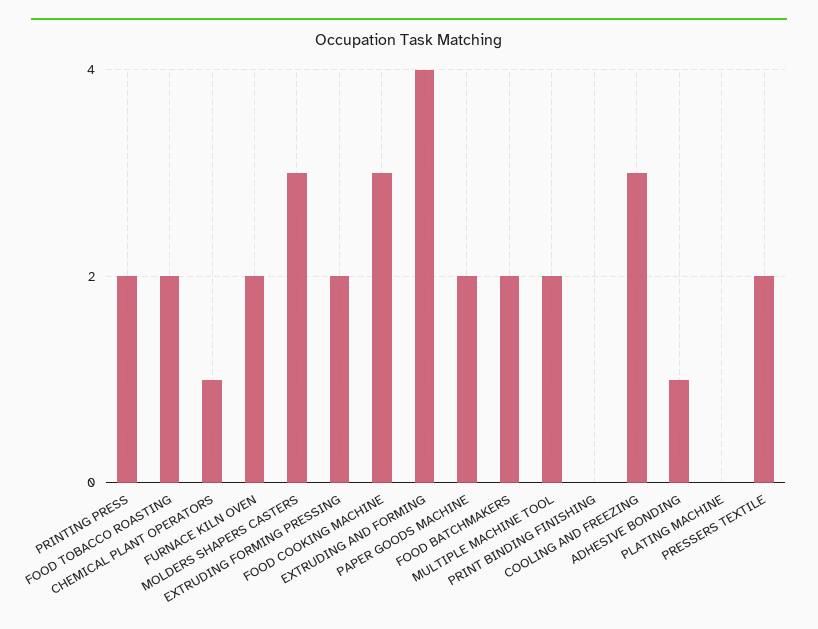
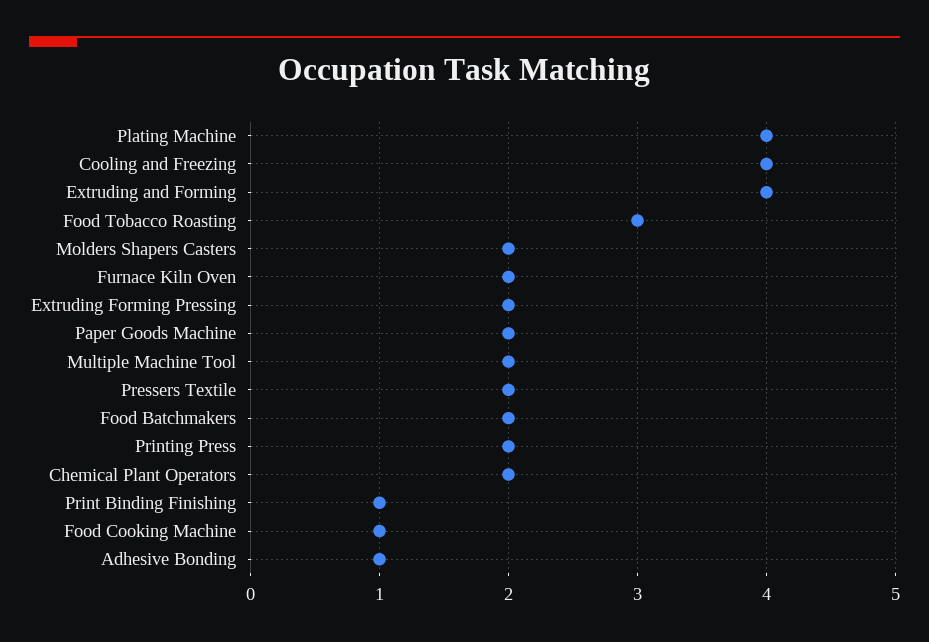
  {
    "PRINTING PRESS": 2,
-   "FOOD TOBACCO ROASTING": 2,
+   "FOOD TOBACCO ROASTING": 3,
-   "CHEMICAL PLANT OPERATORS": 1,
+   "CHEMICAL PLANT OPERATORS": 2,
    "FURNACE KILN OVEN": 2,
-   "MOLDERS SHAPERS CASTERS": 3,
+   "MOLDERS SHAPERS CASTERS": 2,
    "EXTRUDING FORMING PRESSING": 2,
-   "FOOD COOKING MACHINE": 3,
+   "FOOD COOKING MACHINE": 1,
    "EXTRUDING AND FORMING": 4,
    "PAPER GOODS MACHINE": 2,
    "FOOD BATCHMAKERS": 2,
    "MULTIPLE MACHINE TOOL": 2,
-   "PRINT BINDING FINISHING": 0,
+   "PRINT BINDING FINISHING": 1,
-   "COOLING AND FREEZING": 3,
+   "COOLING AND FREEZING": 4,
    "ADHESIVE BONDING": 1,
-   "PLATING MACHINE": 0,
+   "PLATING MACHINE": 4,
    "PRESSERS TEXTILE": 2
  }

